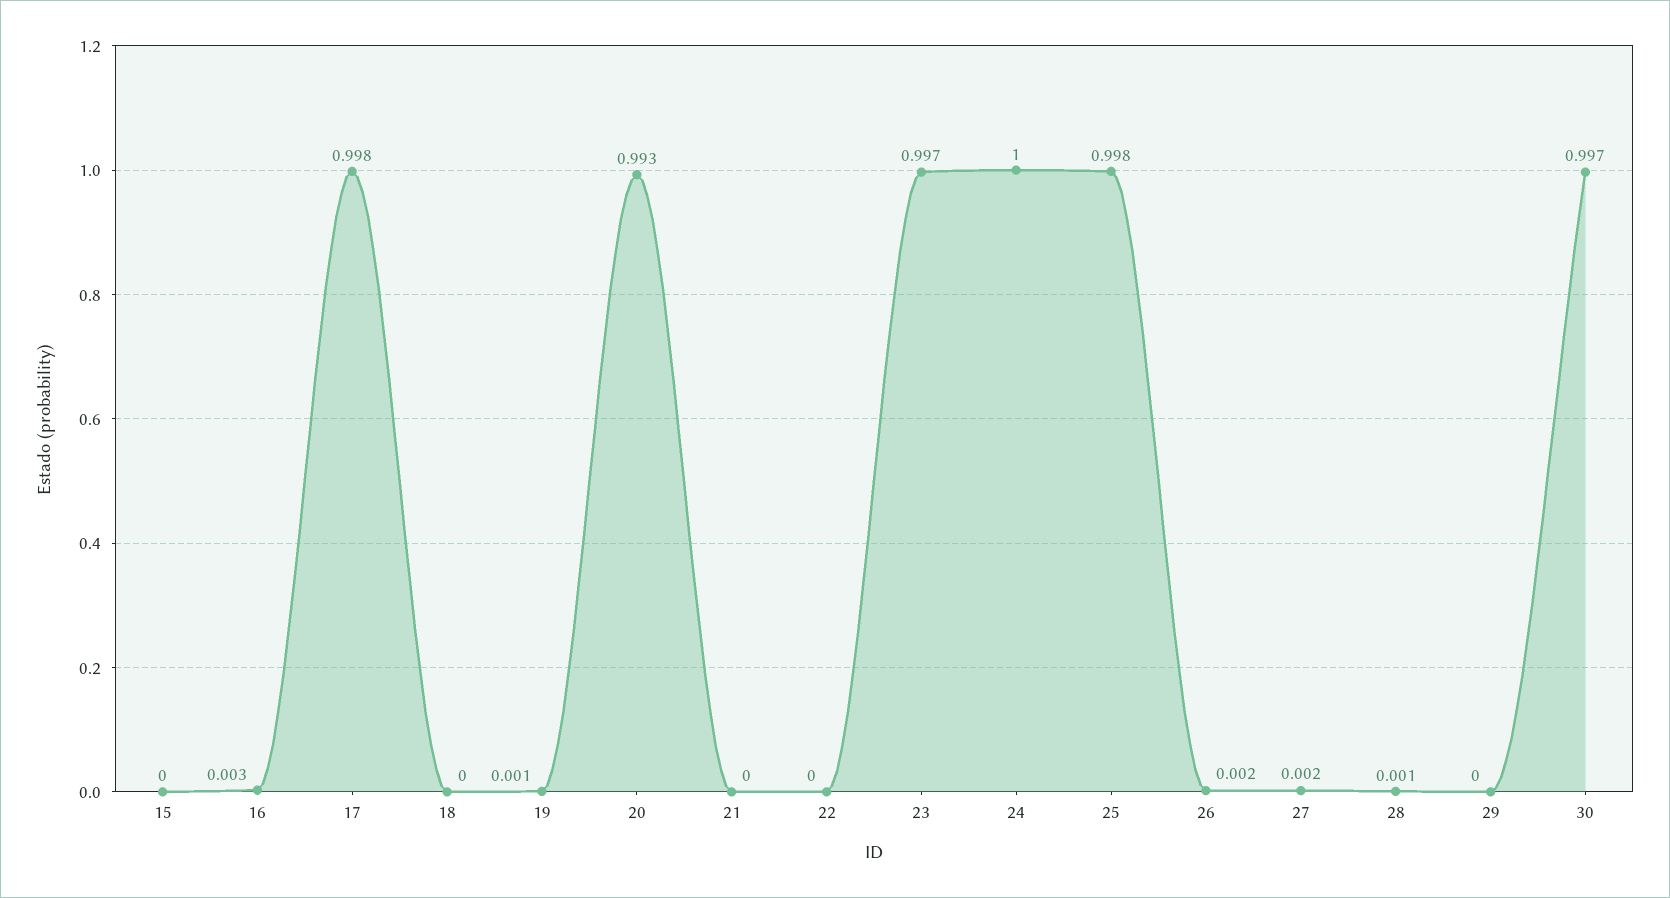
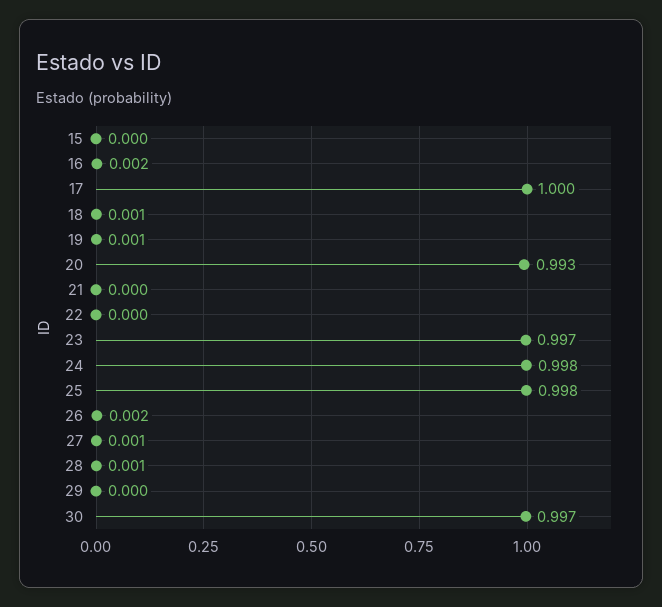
  {
    "15": 0,
-   "16": 0.003,
+   "16": 0.002,
-   "17": 0.998,
+   "17": 1,
-   "18": 0,
+   "18": 0.001,
    "19": 0.001,
    "20": 0.993,
    "21": 0,
    "22": 0,
    "23": 0.997,
-   "24": 1,
+   "24": 0.998,
    "25": 0.998,
    "26": 0.002,
-   "27": 0.002,
+   "27": 0.001,
    "28": 0.001,
    "29": 0,
    "30": 0.997
  }

